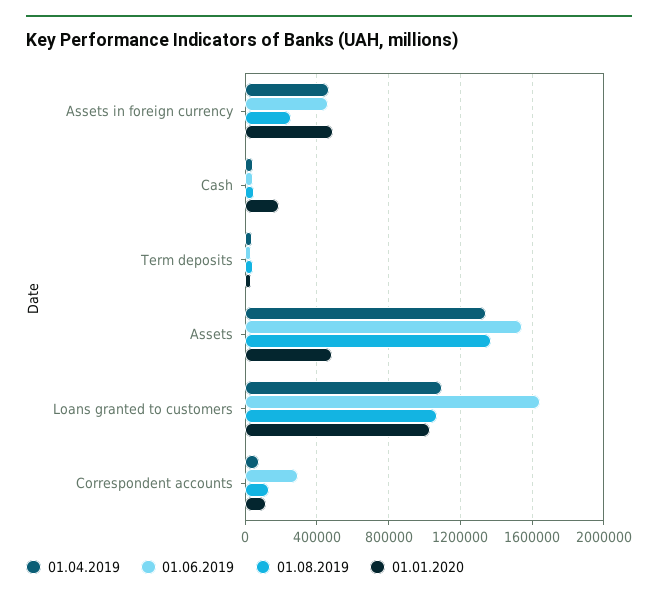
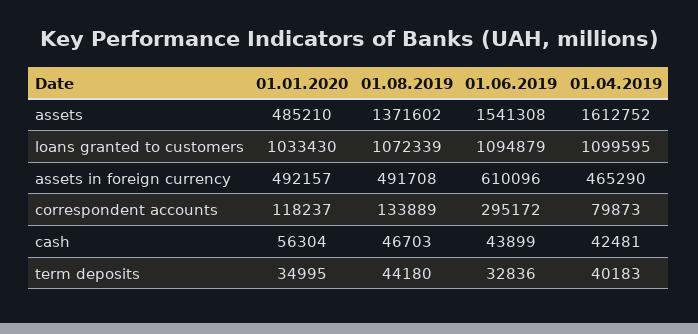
  {
    "01.04.2019": {
      "Assets in foreign currency": 465290,
      "Cash": 42481,
      "Term deposits": 40183,
-     "Assets": 1350000,
+     "Assets": 1612752,
      "Loans granted to customers": 1099595,
      "Correspondent accounts": 79873
    },
    "01.06.2019": {
-     "Assets in foreign currency": 450000,
+     "Assets in foreign currency": 610096,
      "Cash": 43899,
      "Term deposits": 32836,
      "Assets": 1541308,
-     "Loans granted to customers": 1650000,
+     "Loans granted to customers": 1094879,
      "Correspondent accounts": 295172
    },
    "01.08.2019": {
-     "Assets in foreign currency": 250000,
+     "Assets in foreign currency": 491708,
      "Cash": 46703,
      "Term deposits": 44180,
      "Assets": 1371602,
      "Loans granted to customers": 1072339,
      "Correspondent accounts": 133889
    },
    "01.01.2020": {
      "Assets in foreign currency": 492157,
-     "Cash": 200000,
+     "Cash": 56304,
      "Term deposits": 34995,
      "Assets": 485210,
      "Loans granted to customers": 1033430,
      "Correspondent accounts": 118237
    }
  }

